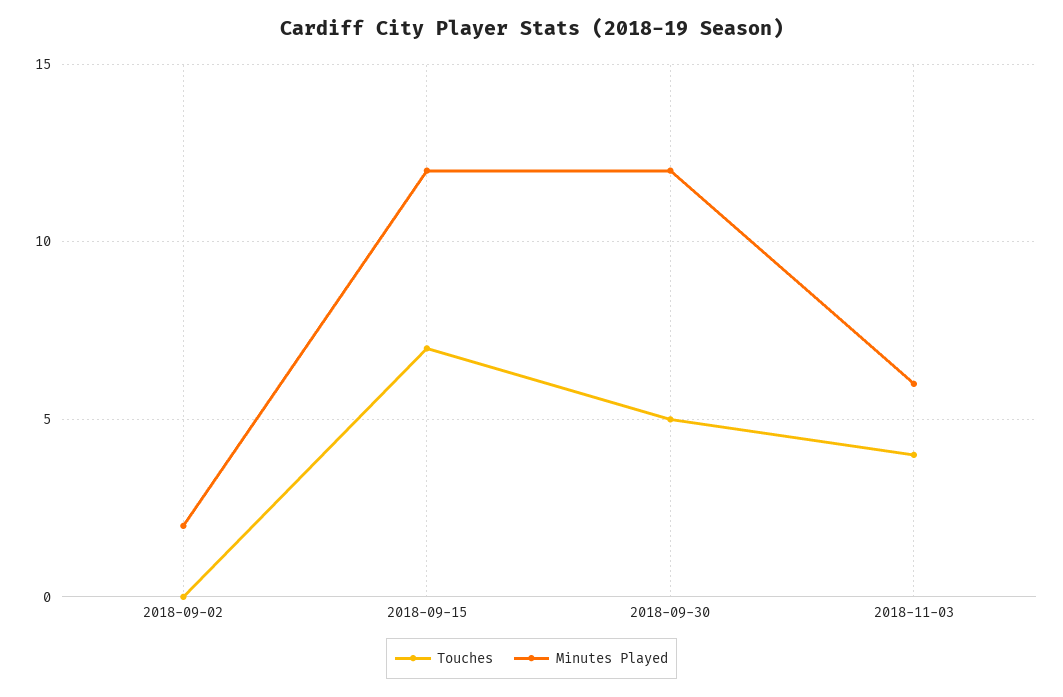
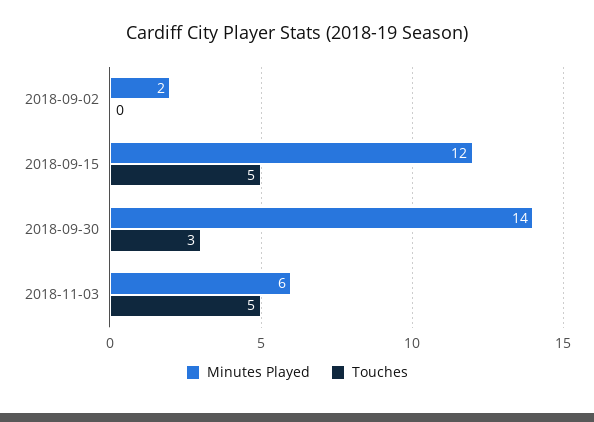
  {
    "Touches": {
      "2018-09-02": 0,
-     "2018-09-15": 7,
+     "2018-09-15": 5,
-     "2018-09-30": 5,
+     "2018-09-30": 3,
-     "2018-11-03": 4
+     "2018-11-03": 5
    },
    "Minutes Played": {
      "2018-09-02": 2,
      "2018-09-15": 12,
-     "2018-09-30": 12,
+     "2018-09-30": 14,
      "2018-11-03": 6
    }
  }

